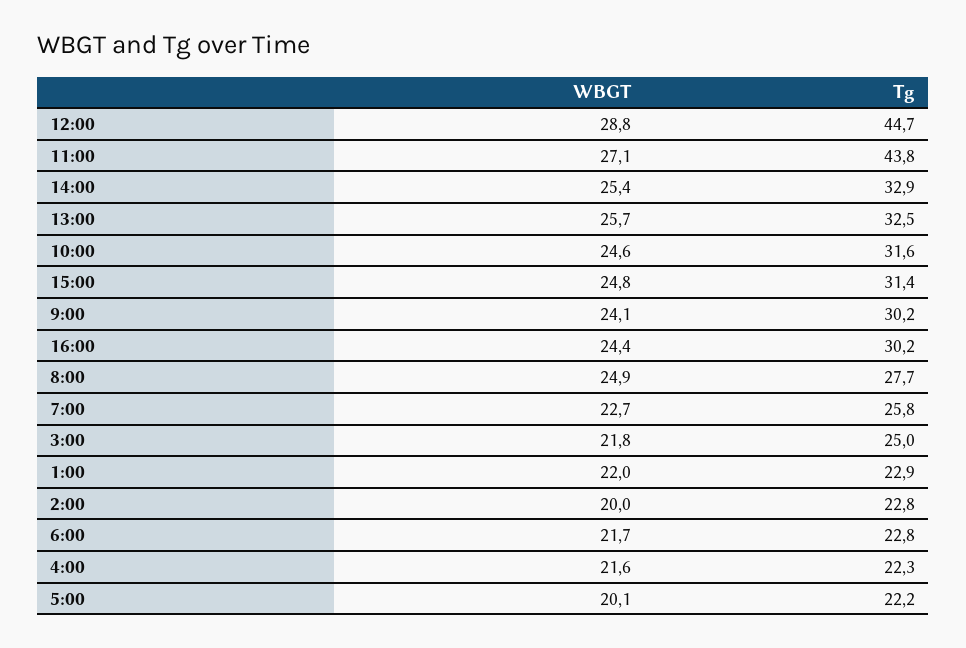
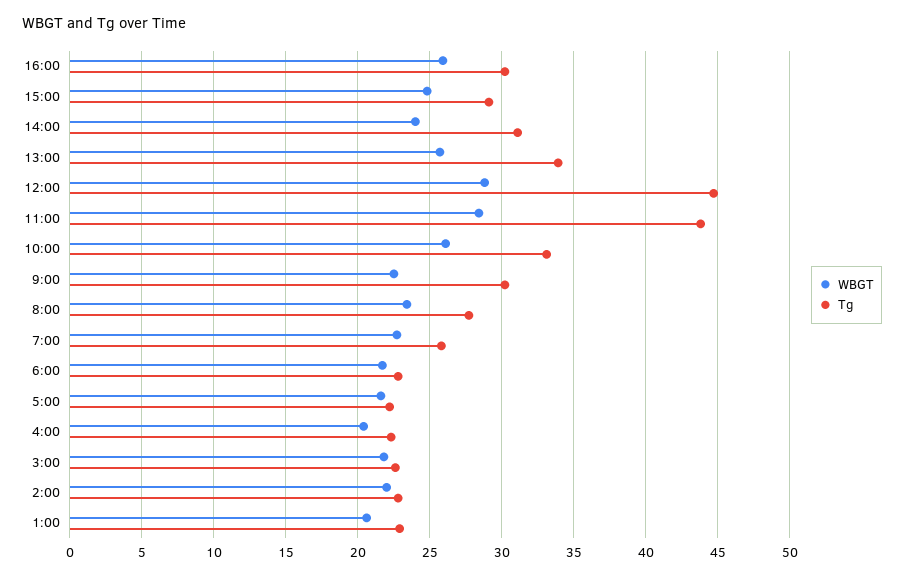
  {
    "WBGT": {
      "12:00": 28.8,
-     "11:00": 27.1,
+     "11:00": 28.5,
-     "14:00": 25.4,
+     "14:00": 24,
      "13:00": 25.7,
-     "10:00": 24.6,
+     "10:00": 26,
      "15:00": 24.8,
-     "9:00": 24.1,
+     "9:00": 22.5,
-     "16:00": 24.4,
+     "16:00": 26,
-     "8:00": 24.9,
+     "8:00": 23.5,
      "7:00": 22.7,
      "3:00": 21.8,
-     "1:00": 22,
+     "1:00": 20.5,
-     "2:00": 20,
+     "2:00": 22,
      "6:00": 21.7,
-     "4:00": 21.6,
+     "4:00": 20.5,
-     "5:00": 20.1
+     "5:00": 21.5
    },
    "Tg": {
      "12:00": 44.7,
      "11:00": 43.8,
-     "14:00": 32.9,
+     "14:00": 31,
-     "13:00": 32.5,
+     "13:00": 34,
-     "10:00": 31.6,
+     "10:00": 33,
-     "15:00": 31.4,
+     "15:00": 29,
      "9:00": 30.2,
      "16:00": 30.2,
      "8:00": 27.7,
      "7:00": 25.8,
-     "3:00": 25,
+     "3:00": 22.5,
      "1:00": 22.9,
      "2:00": 22.8,
      "6:00": 22.8,
      "4:00": 22.3,
      "5:00": 22.2
    }
  }

